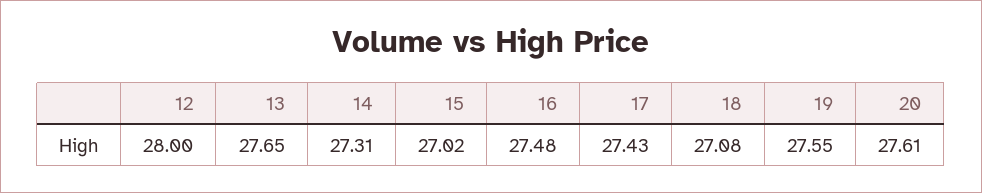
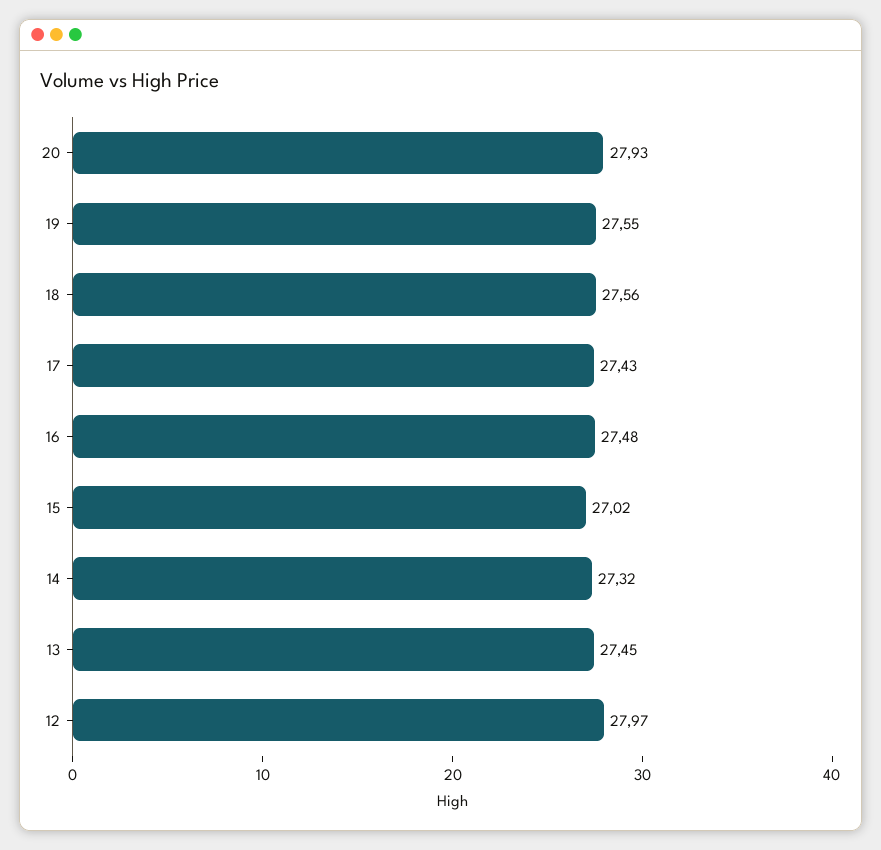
  {
-   "12": 28,
+   "12": 27.97,
-   "13": 27.65,
+   "13": 27.45,
-   "14": 27.31,
+   "14": 27.32,
    "15": 27.02,
    "16": 27.48,
    "17": 27.43,
-   "18": 27.08,
+   "18": 27.56,
    "19": 27.55,
-   "20": 27.61
+   "20": 27.93
  }

